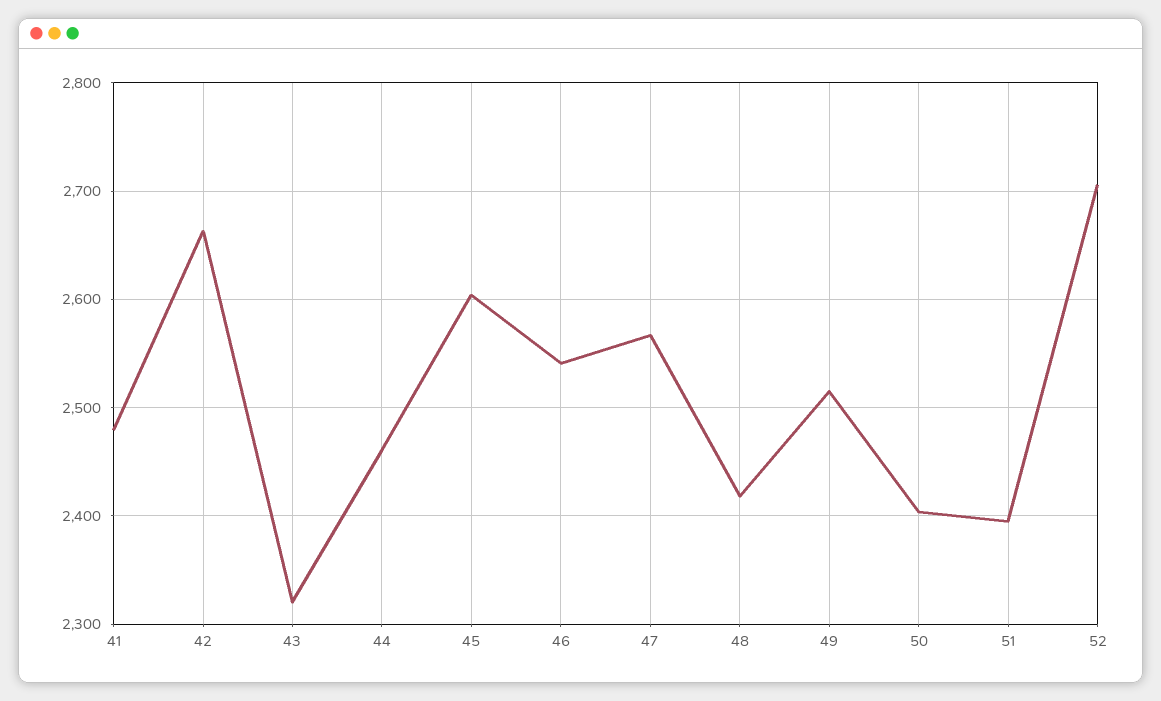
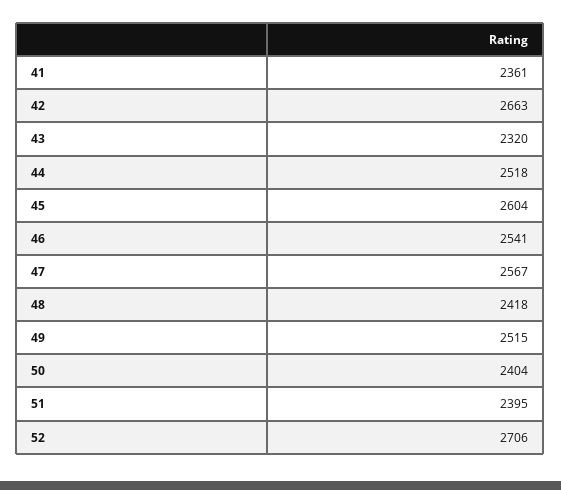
  {
-   "41": 2480,
+   "41": 2361,
    "42": 2663,
    "43": 2320,
-   "44": 2460,
+   "44": 2518,
    "45": 2604,
    "46": 2541,
    "47": 2567,
    "48": 2418,
    "49": 2515,
    "50": 2404,
    "51": 2395,
    "52": 2706
  }

